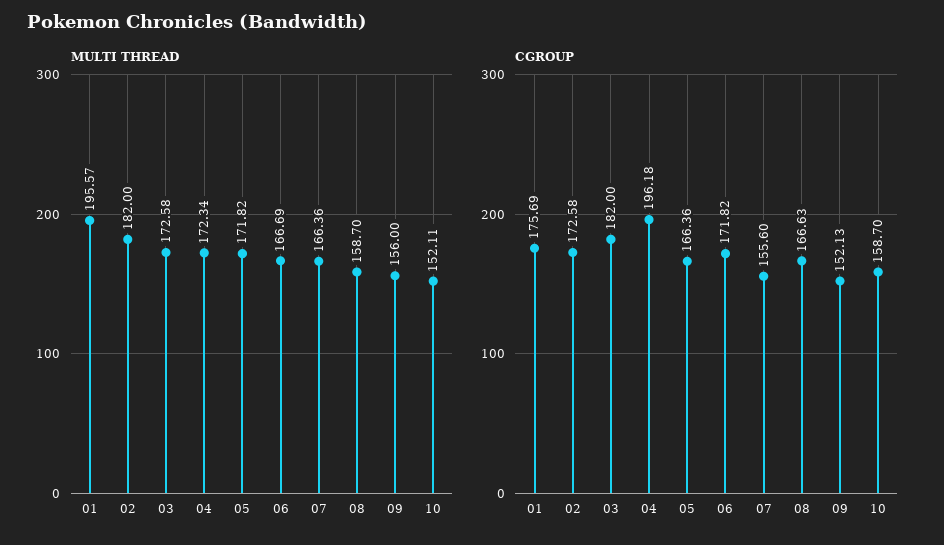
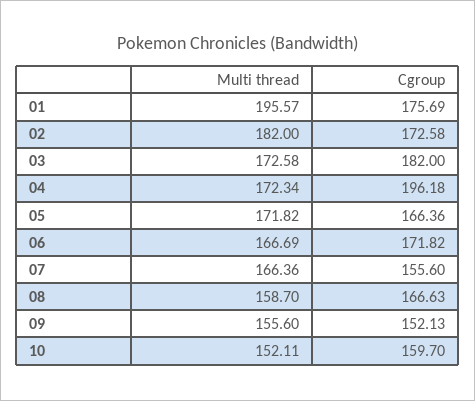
  {
    "MULTI THREAD": {
      "01": 195.57,
      "02": 182,
      "03": 172.58,
      "04": 172.34,
      "05": 171.82,
      "06": 166.69,
      "07": 166.36,
      "08": 158.7,
-     "09": 156,
+     "09": 155.6,
      "10": 152.11
    },
    "CGROUP": {
      "01": 175.69,
      "02": 172.58,
      "03": 182,
      "04": 196.18,
      "05": 166.36,
      "06": 171.82,
      "07": 155.6,
      "08": 166.63,
      "09": 152.13,
-     "10": 158.7
+     "10": 159.7
    }
  }

